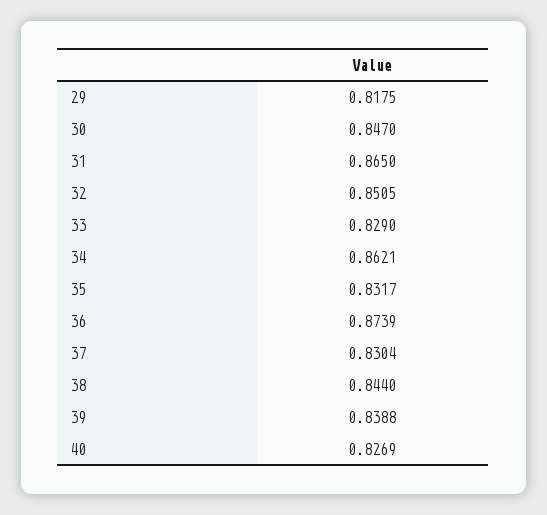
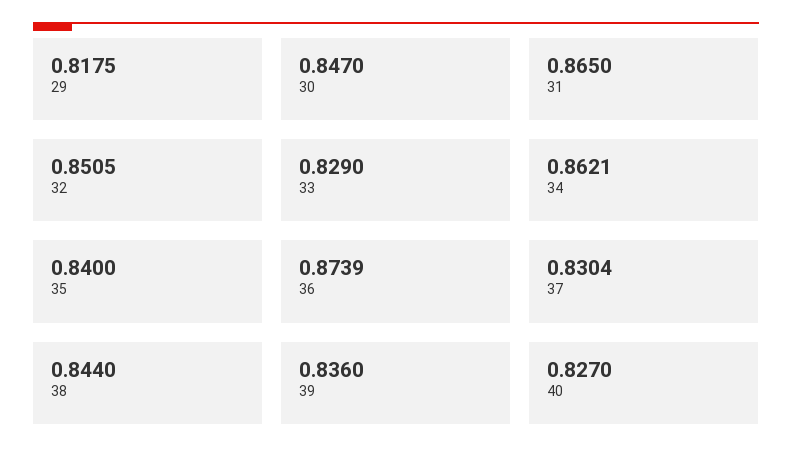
  {
    "29": 0.8175,
    "30": 0.847,
    "31": 0.865,
    "32": 0.8505,
    "33": 0.829,
    "34": 0.8621,
-   "35": 0.8317,
+   "35": 0.84,
    "36": 0.8739,
    "37": 0.8304,
    "38": 0.844,
-   "39": 0.8388,
+   "39": 0.836,
-   "40": 0.8269
+   "40": 0.827
  }

